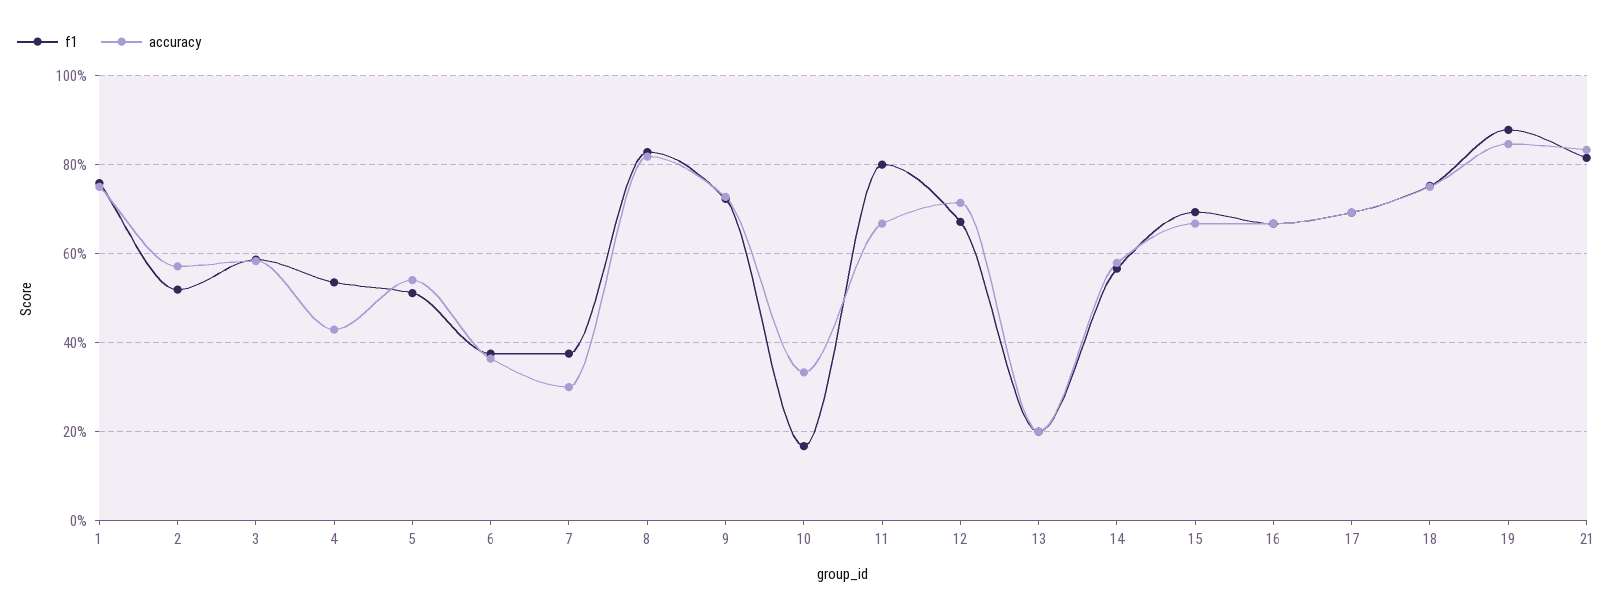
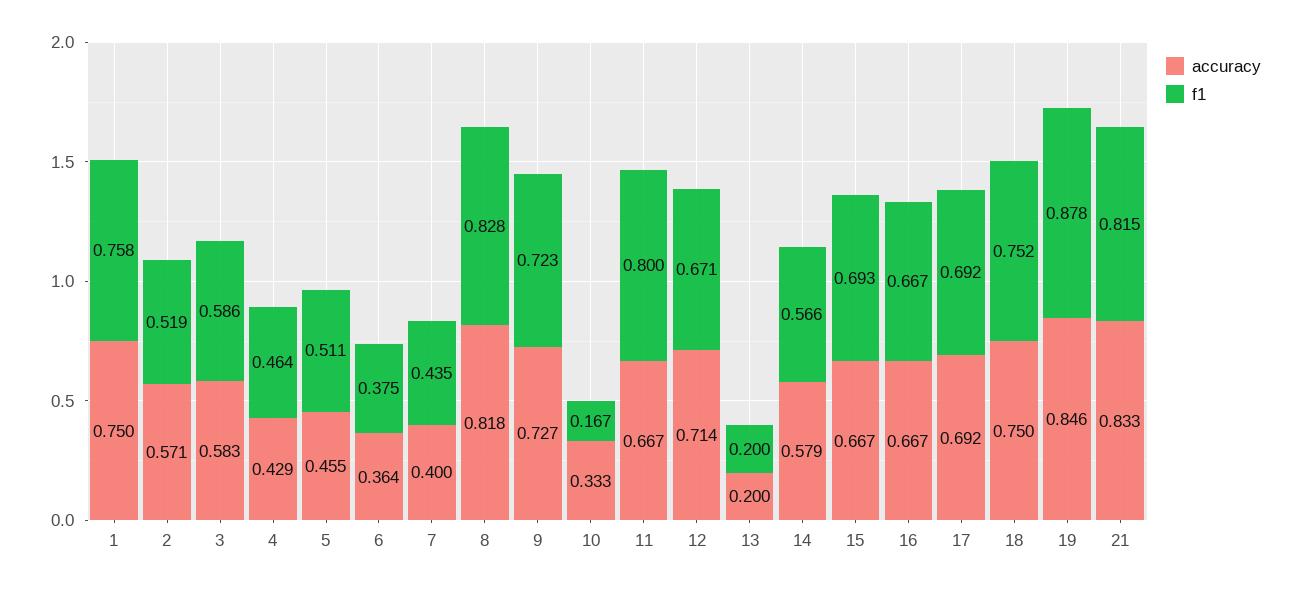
  {
    "f1": {
      "1": 0.758,
      "2": 0.519,
      "3": 0.586,
-     "4": 0.54,
+     "4": 0.464,
      "5": 0.511,
      "6": 0.375,
-     "7": 0.38,
+     "7": 0.435,
      "8": 0.828,
      "9": 0.723,
      "10": 0.167,
      "11": 0.8,
      "12": 0.671,
      "13": 0.2,
      "14": 0.566,
      "15": 0.693,
      "16": 0.667,
      "17": 0.692,
      "18": 0.752,
      "19": 0.878,
      "21": 0.815
    },
    "accuracy": {
      "1": 0.75,
      "2": 0.571,
      "3": 0.583,
      "4": 0.429,
-     "5": 0.54,
+     "5": 0.455,
      "6": 0.364,
-     "7": 0.3,
+     "7": 0.4,
      "8": 0.818,
      "9": 0.727,
      "10": 0.333,
      "11": 0.667,
      "12": 0.714,
      "13": 0.2,
      "14": 0.579,
      "15": 0.667,
      "16": 0.667,
      "17": 0.692,
      "18": 0.75,
      "19": 0.846,
      "21": 0.833
    }
  }

